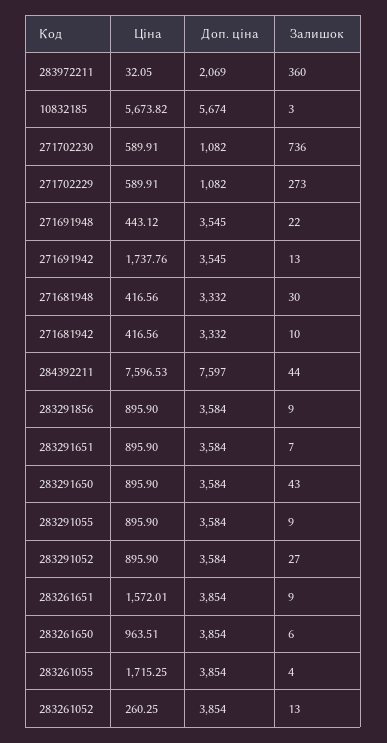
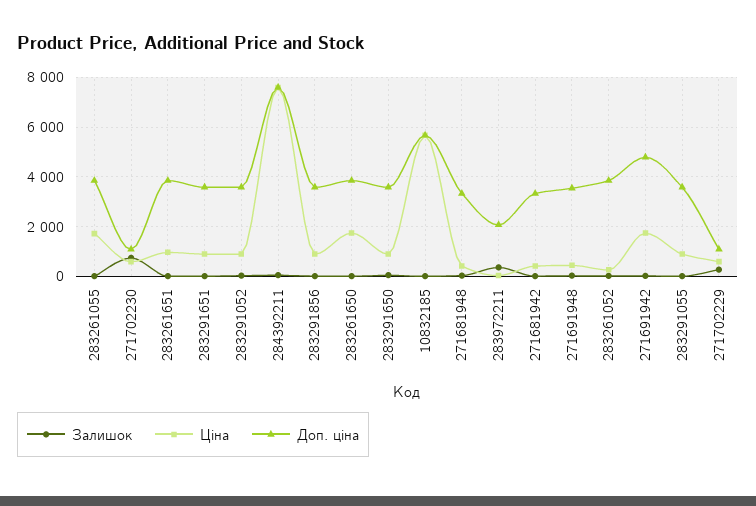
  {
    "Ціна": {
      "283972211": 32.05,
      "10832185": 5673.82,
      "271702230": 589.91,
      "271702229": 589.91,
      "271691948": 443.12,
      "271691942": 1737.76,
      "271681948": 416.56,
      "271681942": 416.56,
      "284392211": 7596.53,
      "283291856": 895.9,
      "283291651": 895.9,
      "283291650": 895.9,
      "283291055": 895.9,
      "283291052": 895.9,
-     "283261651": 1572.01,
+     "283261651": 1000,
-     "283261650": 963.51,
+     "283261650": 1750,
      "283261055": 1715.25,
      "283261052": 260.25
    },
    "Доп. ціна": {
      "283972211": 2069,
      "10832185": 5674,
      "271702230": 1082,
      "271702229": 1082,
      "271691948": 3545,
-     "271691942": 3545,
+     "271691942": 4750,
      "271681948": 3332,
      "271681942": 3332,
      "284392211": 7597,
      "283291856": 3584,
      "283291651": 3584,
      "283291650": 3584,
      "283291055": 3584,
      "283291052": 3584,
      "283261651": 3854,
      "283261650": 3854,
      "283261055": 3854,
      "283261052": 3854
    },
    "Залишок": {
      "283972211": 360,
      "10832185": 3,
      "271702230": 736,
      "271702229": 273,
      "271691948": 22,
      "271691942": 13,
      "271681948": 30,
      "271681942": 10,
      "284392211": 44,
      "283291856": 9,
      "283291651": 7,
      "283291650": 43,
      "283291055": 9,
      "283291052": 27,
      "283261651": 9,
      "283261650": 6,
      "283261055": 4,
      "283261052": 13
    }
  }

